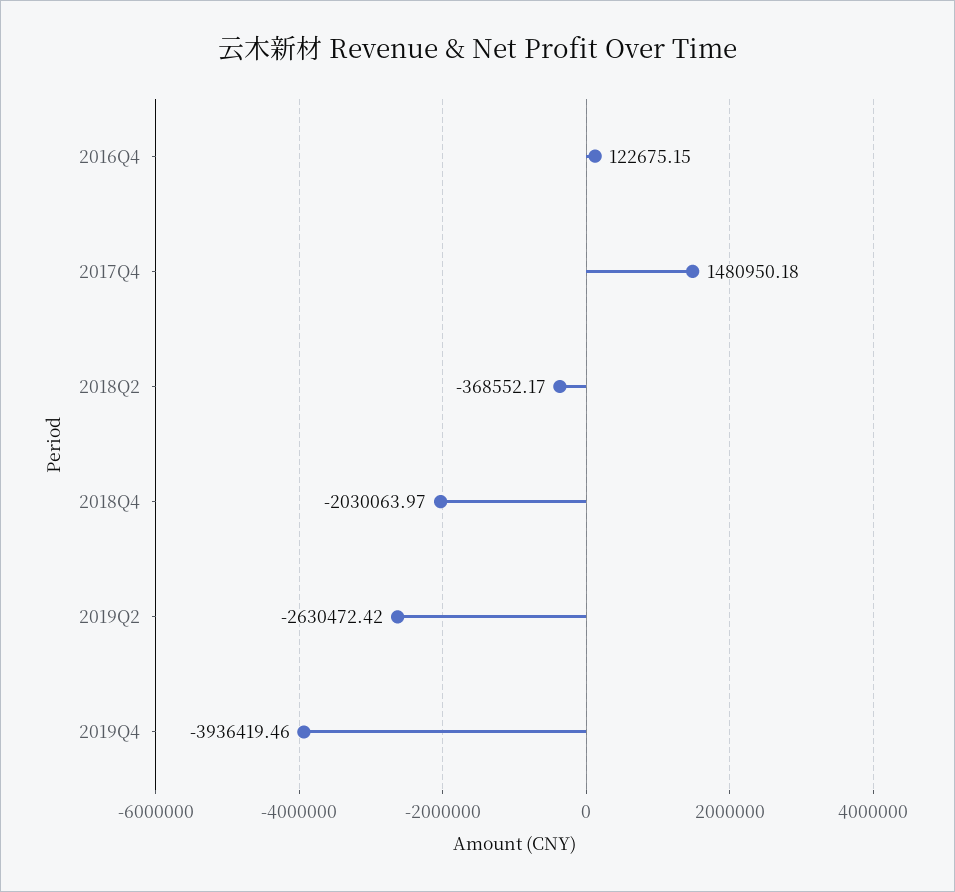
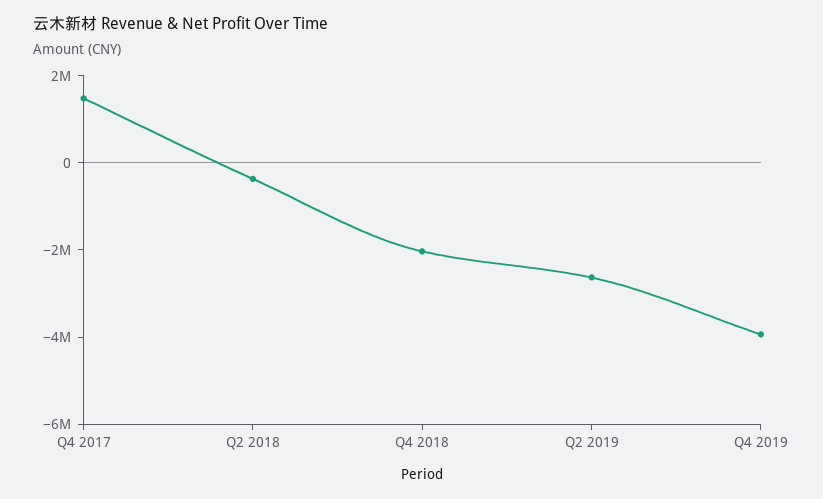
  {
-   "2016Q4": 122675.15,
    "2017Q4": 1480950.18,
    "2018Q2": -368552.17,
    "2018Q4": -2030063.97,
    "2019Q2": -2630472.42,
    "2019Q4": -3936419.46
  }

